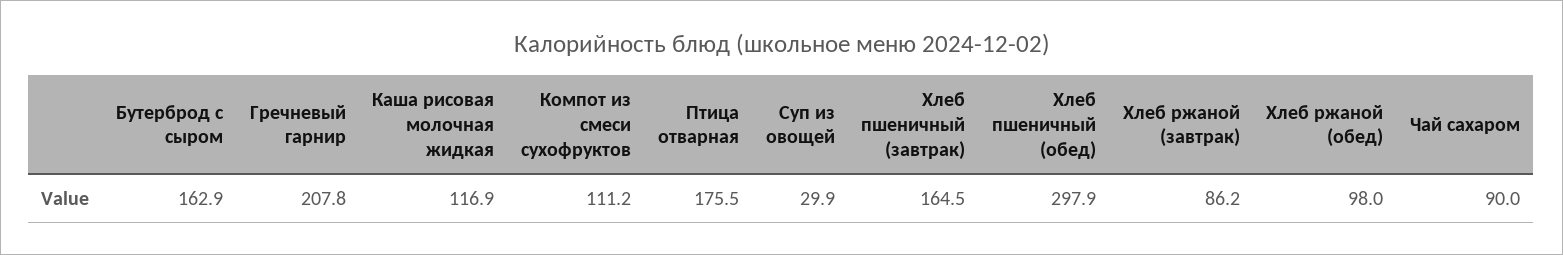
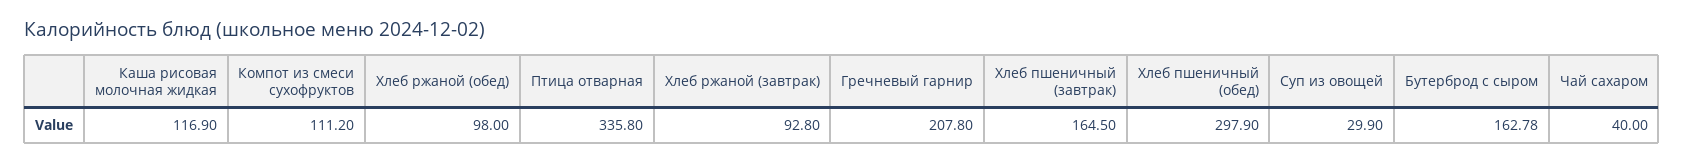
  {
-   "Бутерброд с сыром": 162.9,
+   "Бутерброд с сыром": 162.78,
    "Гречневый гарнир": 207.8,
    "Каша рисовая молочная жидкая": 116.9,
    "Компот из смеси сухофруктов": 111.2,
-   "Птица отварная": 175.5,
+   "Птица отварная": 335.8,
    "Суп из овощей": 29.9,
    "Хлеб пшеничный (завтрак)": 164.5,
    "Хлеб пшеничный (обед)": 297.9,
-   "Хлеб ржаной (завтрак)": 86.2,
+   "Хлеб ржаной (завтрак)": 92.8,
    "Хлеб ржаной (обед)": 98,
-   "Чай сахаром": 90
+   "Чай сахаром": 40
  }

